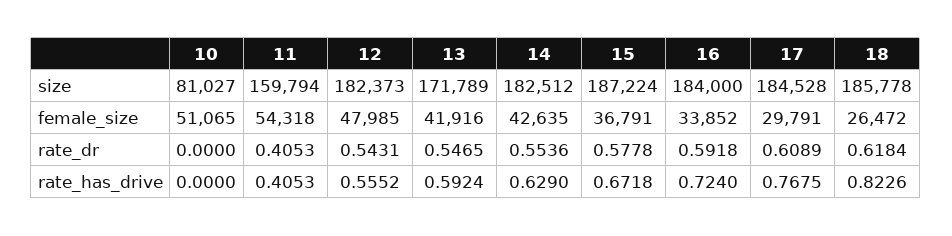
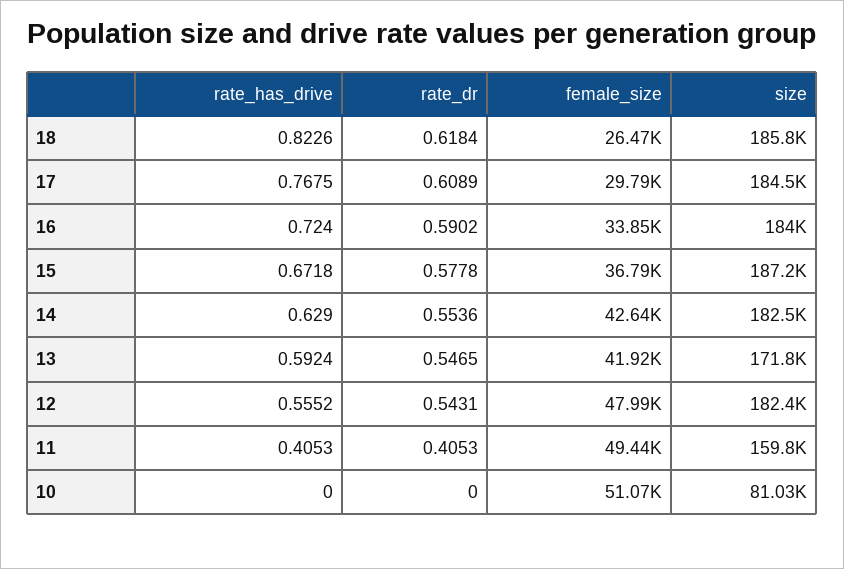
  {
    "10": {
      "size": 81027,
      "female_size": 51065,
      "rate_dr": 0,
      "rate_has_drive": 0
    },
    "11": {
      "size": 159794,
-     "female_size": 54318,
+     "female_size": 49440,
      "rate_dr": 0.4053,
      "rate_has_drive": 0.4053
    },
    "12": {
      "size": 182373,
      "female_size": 47985,
      "rate_dr": 0.5431,
      "rate_has_drive": 0.5552
    },
    "13": {
      "size": 171789,
      "female_size": 41916,
      "rate_dr": 0.5465,
      "rate_has_drive": 0.5924
    },
    "14": {
      "size": 182512,
      "female_size": 42635,
      "rate_dr": 0.5536,
      "rate_has_drive": 0.629
    },
    "15": {
      "size": 187224,
      "female_size": 36791,
      "rate_dr": 0.5778,
      "rate_has_drive": 0.6718
    },
    "16": {
      "size": 184000,
      "female_size": 33852,
-     "rate_dr": 0.5918,
+     "rate_dr": 0.5902,
      "rate_has_drive": 0.724
    },
    "17": {
      "size": 184528,
      "female_size": 29791,
      "rate_dr": 0.6089,
      "rate_has_drive": 0.7675
    },
    "18": {
      "size": 185778,
      "female_size": 26472,
      "rate_dr": 0.6184,
      "rate_has_drive": 0.8226
    }
  }

